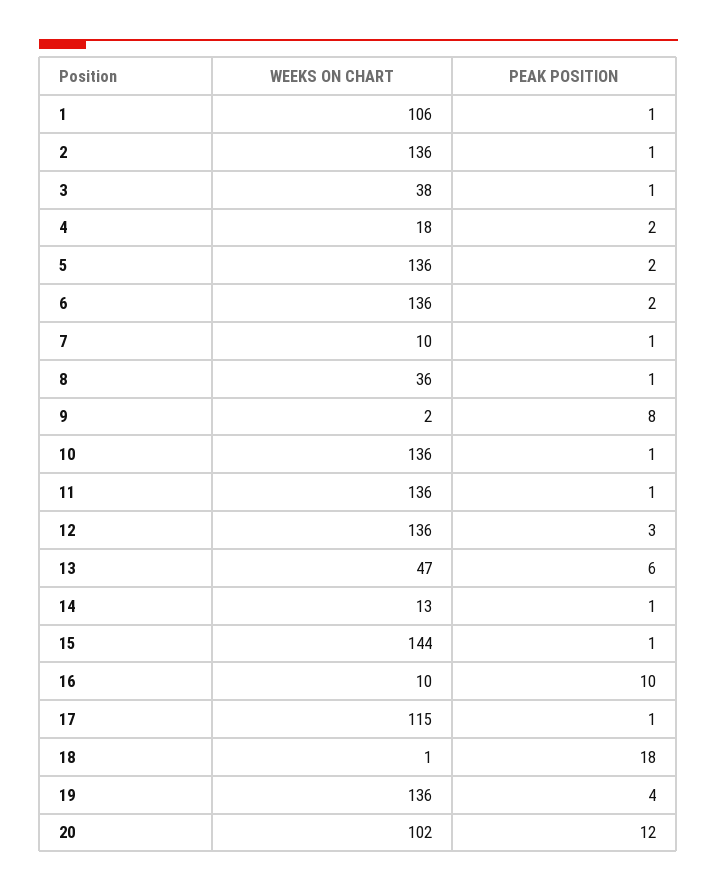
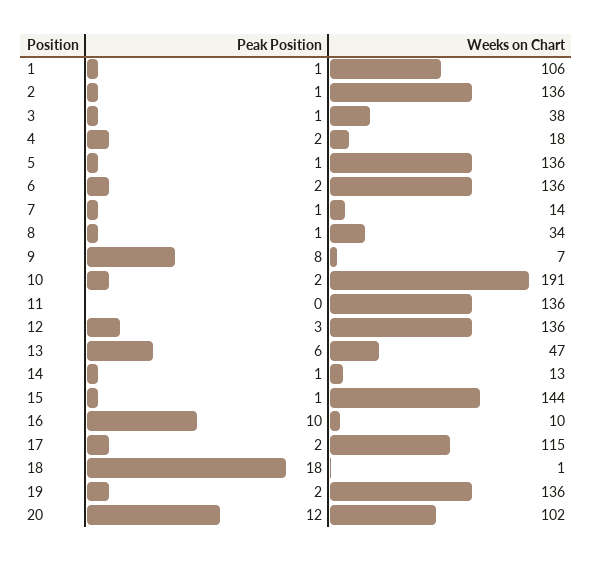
  {
    "WEEKS ON CHART": {
      "1": 106,
      "2": 136,
      "3": 38,
      "4": 18,
      "5": 136,
      "6": 136,
-     "7": 10,
+     "7": 14,
-     "8": 36,
+     "8": 34,
-     "9": 2,
+     "9": 7,
-     "10": 136,
+     "10": 191,
      "11": 136,
      "12": 136,
      "13": 47,
      "14": 13,
      "15": 144,
      "16": 10,
      "17": 115,
      "18": 1,
      "19": 136,
      "20": 102
    },
    "PEAK POSITION": {
      "1": 1,
      "2": 1,
      "3": 1,
      "4": 2,
-     "5": 2,
+     "5": 1,
      "6": 2,
      "7": 1,
      "8": 1,
      "9": 8,
-     "10": 1,
+     "10": 2,
-     "11": 1,
+     "11": 0,
      "12": 3,
      "13": 6,
      "14": 1,
      "15": 1,
      "16": 10,
-     "17": 1,
+     "17": 2,
      "18": 18,
-     "19": 4,
+     "19": 2,
      "20": 12
    }
  }

